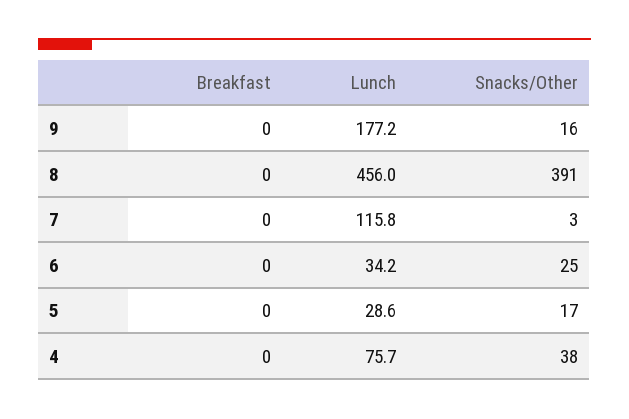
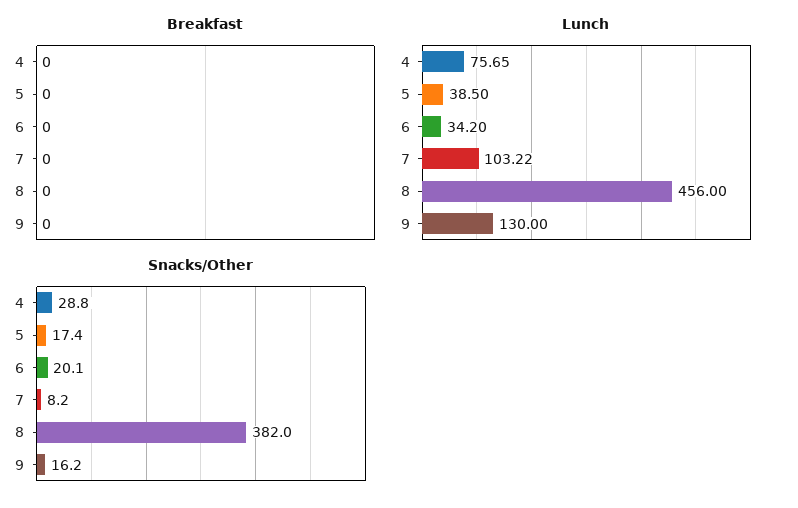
  {
    "Breakfast": {
      "9": 0,
      "8": 0,
      "7": 0,
      "6": 0,
      "5": 0,
      "4": 0
    },
    "Lunch": {
-     "9": 177.2,
+     "9": 130,
      "8": 456,
-     "7": 115.8,
+     "7": 103.22,
      "6": 34.2,
-     "5": 28.6,
+     "5": 38.5,
      "4": 75.65
    },
    "Snacks/Other": {
      "9": 16.2,
-     "8": 391,
+     "8": 382,
-     "7": 3,
+     "7": 8.2,
-     "6": 25,
+     "6": 20.1,
      "5": 17.4,
-     "4": 38
+     "4": 28.8
    }
  }

